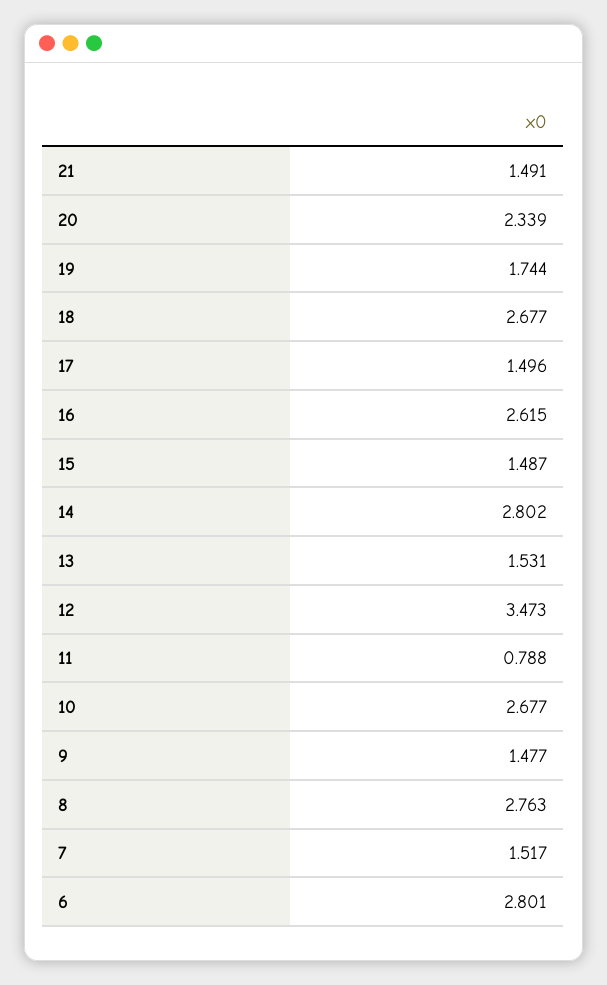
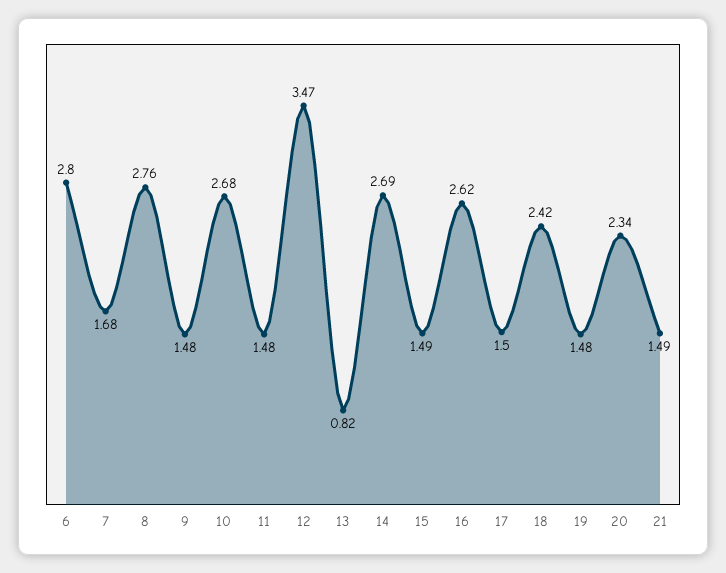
  {
    "21": 1.491,
    "20": 2.339,
-   "19": 1.744,
+   "19": 1.48,
-   "18": 2.677,
+   "18": 2.42,
    "17": 1.496,
    "16": 2.615,
    "15": 1.487,
-   "14": 2.802,
+   "14": 2.69,
-   "13": 1.531,
+   "13": 0.82,
    "12": 3.473,
-   "11": 0.788,
+   "11": 1.48,
    "10": 2.677,
    "9": 1.477,
    "8": 2.763,
-   "7": 1.517,
+   "7": 1.68,
    "6": 2.801
  }

